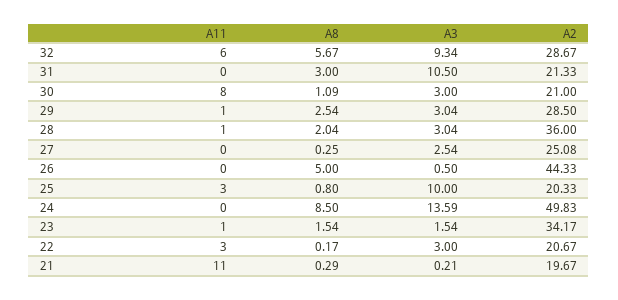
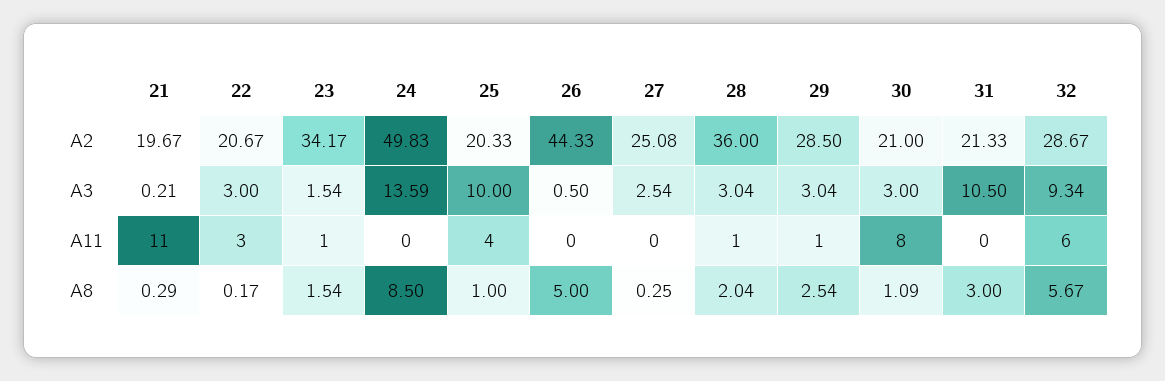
  {
    "A11": {
      "32": 6,
      "31": 0,
      "30": 8,
      "29": 1,
      "28": 1,
      "27": 0,
      "26": 0,
-     "25": 3,
+     "25": 4,
      "24": 0,
      "23": 1,
      "22": 3,
      "21": 11
    },
    "A8": {
      "32": 5.67,
      "31": 3,
      "30": 1.09,
      "29": 2.54,
      "28": 2.04,
      "27": 0.25,
      "26": 5,
-     "25": 0.8,
+     "25": 1,
      "24": 8.5,
      "23": 1.54,
      "22": 0.17,
      "21": 0.29
    },
    "A3": {
      "32": 9.34,
      "31": 10.5,
      "30": 3,
      "29": 3.04,
      "28": 3.04,
      "27": 2.54,
      "26": 0.5,
      "25": 10,
      "24": 13.59,
      "23": 1.54,
      "22": 3,
      "21": 0.21
    },
    "A2": {
      "32": 28.67,
      "31": 21.33,
      "30": 21,
      "29": 28.5,
      "28": 36,
      "27": 25.08,
      "26": 44.33,
      "25": 20.33,
      "24": 49.83,
      "23": 34.17,
      "22": 20.67,
      "21": 19.67
    }
  }

